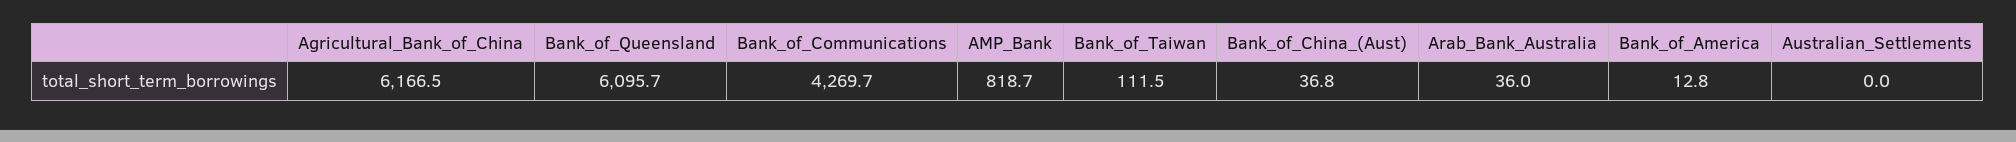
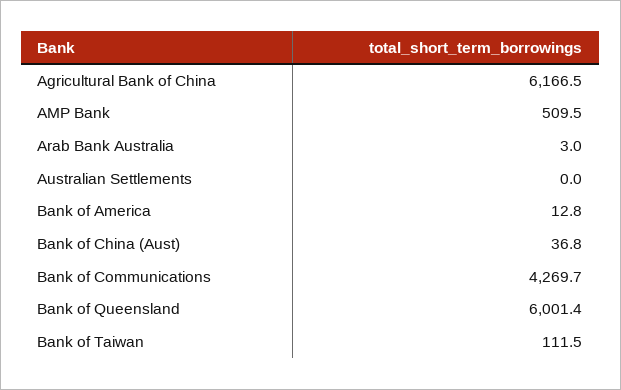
  {
    "Agricultural_Bank_of_China": 6166.5,
-   "Bank_of_Queensland": 6095.7,
+   "Bank_of_Queensland": 6001.4,
    "Bank_of_Communications": 4269.7,
-   "AMP_Bank": 818.7,
+   "AMP_Bank": 509.5,
    "Bank_of_Taiwan": 111.5,
    "Bank_of_China_(Aust)": 36.8,
-   "Arab_Bank_Australia": 36,
+   "Arab_Bank_Australia": 3,
    "Bank_of_America": 12.8,
    "Australian_Settlements": 0
  }

